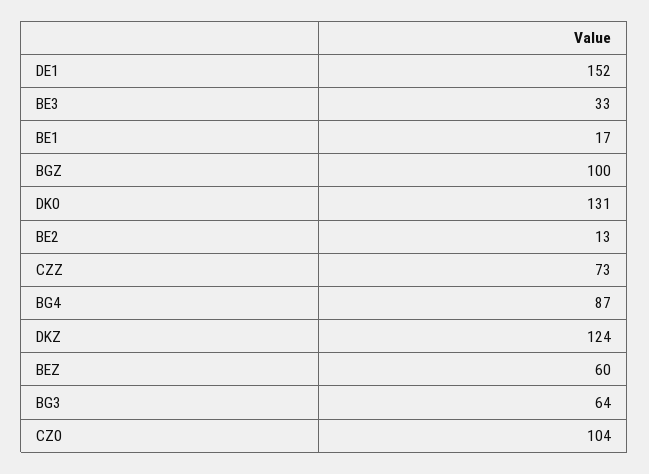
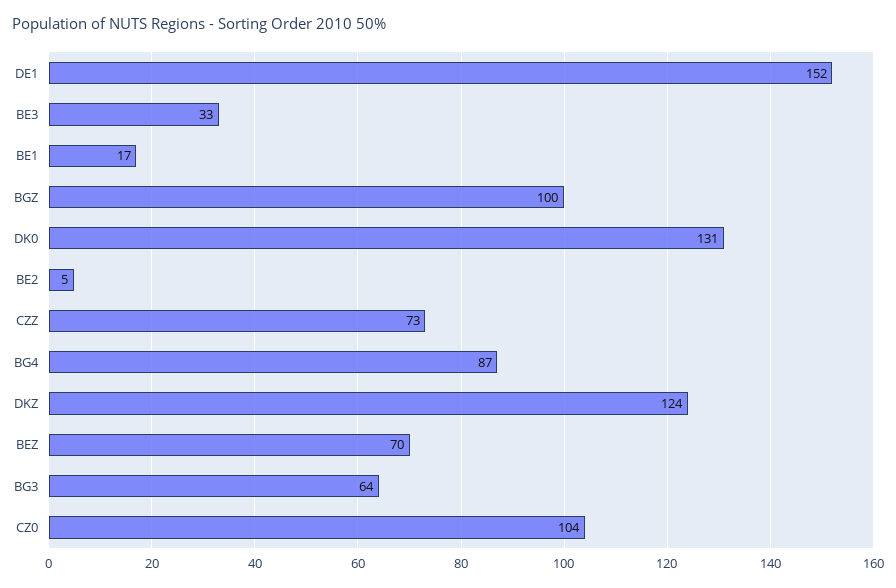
  {
    "DE1": 152,
    "BE3": 33,
    "BE1": 17,
    "BGZ": 100,
    "DK0": 131,
-   "BE2": 13,
+   "BE2": 5,
    "CZZ": 73,
    "BG4": 87,
    "DKZ": 124,
-   "BEZ": 60,
+   "BEZ": 70,
    "BG3": 64,
    "CZ0": 104
  }

